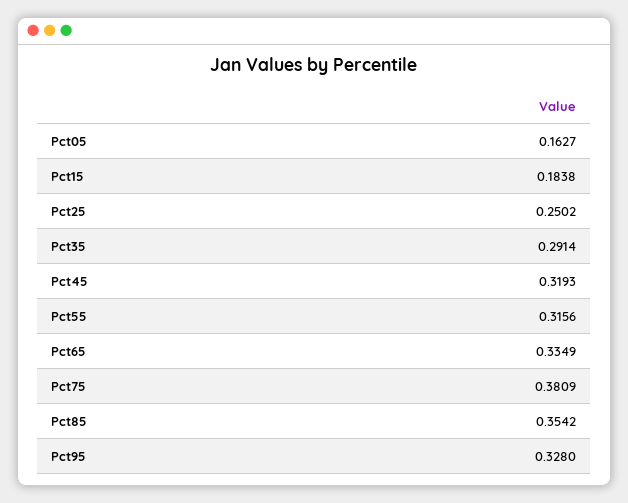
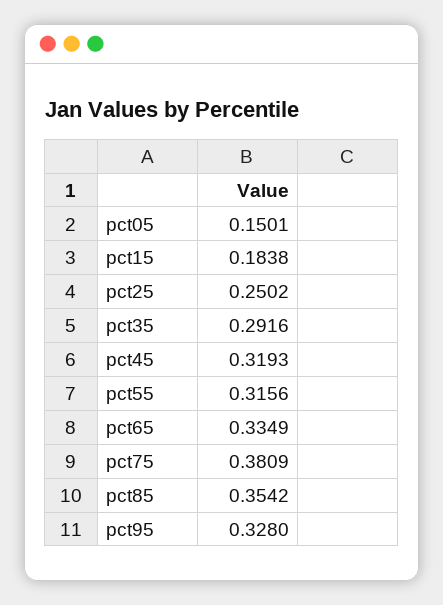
  {
-   "Pct05": 0.1627,
+   "Pct05": 0.1501,
    "Pct15": 0.1838,
    "Pct25": 0.2502,
-   "Pct35": 0.2914,
+   "Pct35": 0.2916,
    "Pct45": 0.3193,
    "Pct55": 0.3156,
    "Pct65": 0.3349,
    "Pct75": 0.3809,
    "Pct85": 0.3542,
    "Pct95": 0.328
  }

